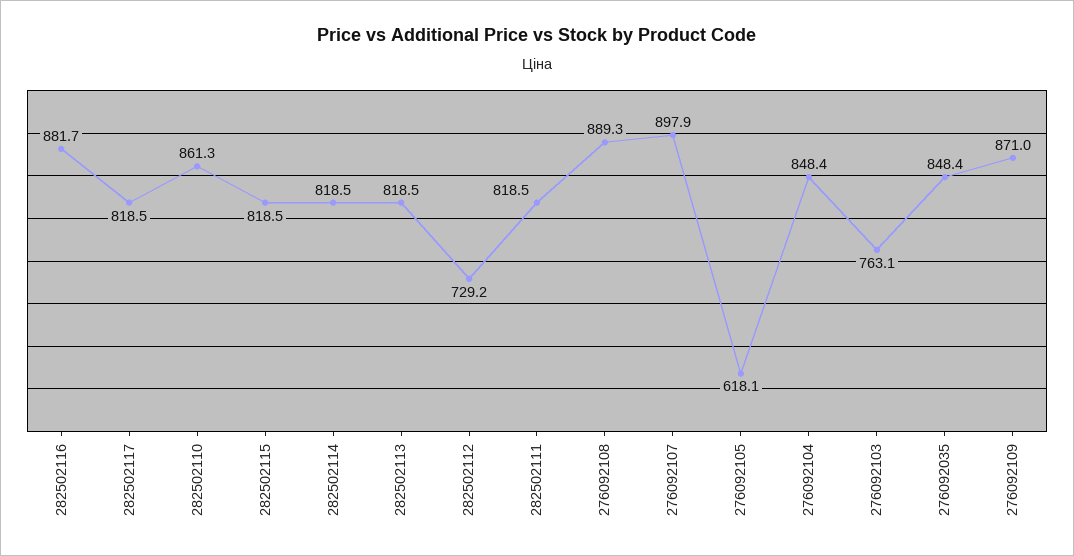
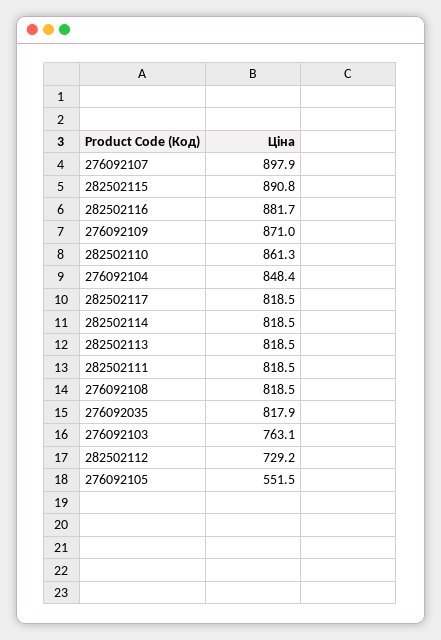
  {
    "282502116": 881.7,
    "282502117": 818.5,
    "282502110": 861.3,
-   "282502115": 818.5,
+   "282502115": 890.8,
    "282502114": 818.5,
    "282502113": 818.5,
    "282502112": 729.2,
    "282502111": 818.5,
-   "276092108": 889.3,
+   "276092108": 818.5,
    "276092107": 897.9,
-   "276092105": 618.1,
+   "276092105": 551.5,
    "276092104": 848.4,
    "276092103": 763.1,
-   "276092035": 848.4,
+   "276092035": 817.9,
    "276092109": 871
  }

